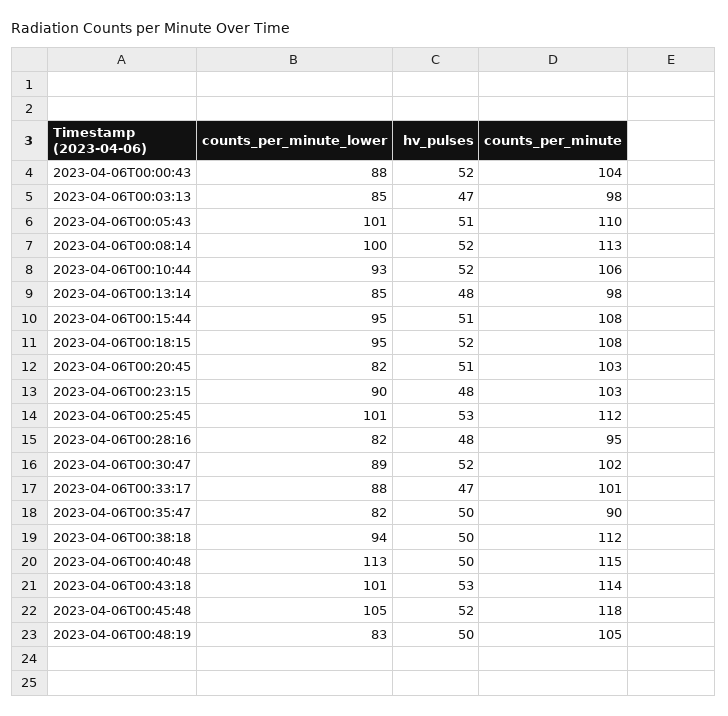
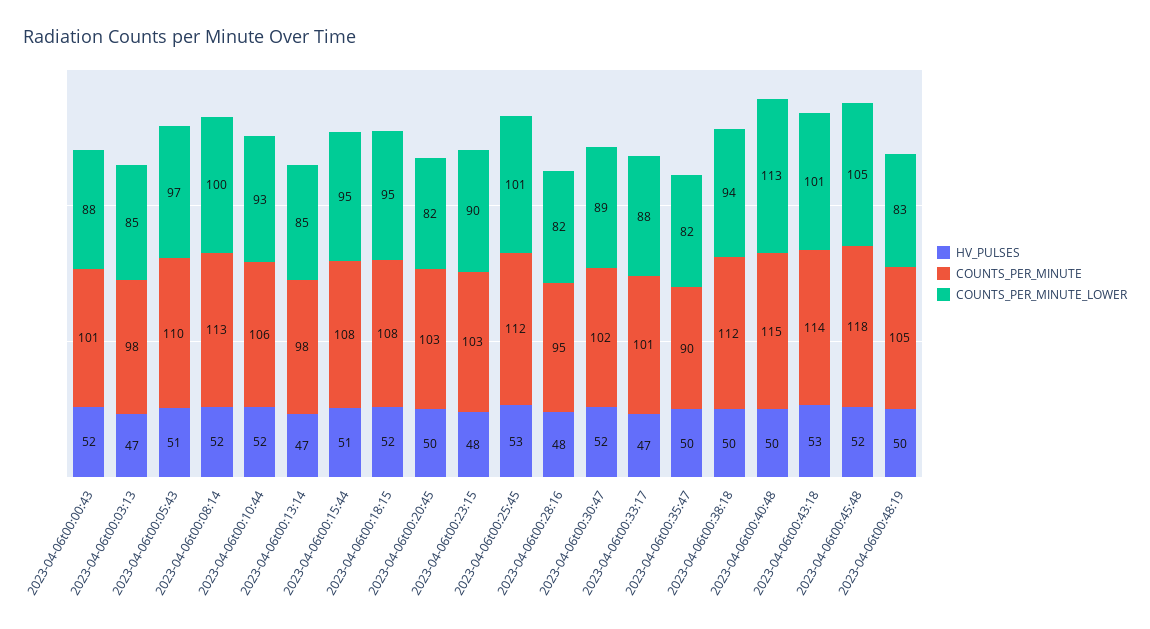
  {
    "counts_per_minute_lower": {
      "2023-04-06T00:00:43": 88,
      "2023-04-06T00:03:13": 85,
-     "2023-04-06T00:05:43": 101,
+     "2023-04-06T00:05:43": 97,
      "2023-04-06T00:08:14": 100,
      "2023-04-06T00:10:44": 93,
      "2023-04-06T00:13:14": 85,
      "2023-04-06T00:15:44": 95,
      "2023-04-06T00:18:15": 95,
      "2023-04-06T00:20:45": 82,
      "2023-04-06T00:23:15": 90,
      "2023-04-06T00:25:45": 101,
      "2023-04-06T00:28:16": 82,
      "2023-04-06T00:30:47": 89,
      "2023-04-06T00:33:17": 88,
      "2023-04-06T00:35:47": 82,
      "2023-04-06T00:38:18": 94,
      "2023-04-06T00:40:48": 113,
      "2023-04-06T00:43:18": 101,
      "2023-04-06T00:45:48": 105,
      "2023-04-06T00:48:19": 83
    },
    "hv_pulses": {
      "2023-04-06T00:00:43": 52,
      "2023-04-06T00:03:13": 47,
      "2023-04-06T00:05:43": 51,
      "2023-04-06T00:08:14": 52,
      "2023-04-06T00:10:44": 52,
-     "2023-04-06T00:13:14": 48,
+     "2023-04-06T00:13:14": 47,
      "2023-04-06T00:15:44": 51,
      "2023-04-06T00:18:15": 52,
-     "2023-04-06T00:20:45": 51,
+     "2023-04-06T00:20:45": 50,
      "2023-04-06T00:23:15": 48,
      "2023-04-06T00:25:45": 53,
      "2023-04-06T00:28:16": 48,
      "2023-04-06T00:30:47": 52,
      "2023-04-06T00:33:17": 47,
      "2023-04-06T00:35:47": 50,
      "2023-04-06T00:38:18": 50,
      "2023-04-06T00:40:48": 50,
      "2023-04-06T00:43:18": 53,
      "2023-04-06T00:45:48": 52,
      "2023-04-06T00:48:19": 50
    },
    "counts_per_minute": {
-     "2023-04-06T00:00:43": 104,
+     "2023-04-06T00:00:43": 101,
      "2023-04-06T00:03:13": 98,
      "2023-04-06T00:05:43": 110,
      "2023-04-06T00:08:14": 113,
      "2023-04-06T00:10:44": 106,
      "2023-04-06T00:13:14": 98,
      "2023-04-06T00:15:44": 108,
      "2023-04-06T00:18:15": 108,
      "2023-04-06T00:20:45": 103,
      "2023-04-06T00:23:15": 103,
      "2023-04-06T00:25:45": 112,
      "2023-04-06T00:28:16": 95,
      "2023-04-06T00:30:47": 102,
      "2023-04-06T00:33:17": 101,
      "2023-04-06T00:35:47": 90,
      "2023-04-06T00:38:18": 112,
      "2023-04-06T00:40:48": 115,
      "2023-04-06T00:43:18": 114,
      "2023-04-06T00:45:48": 118,
      "2023-04-06T00:48:19": 105
    }
  }

